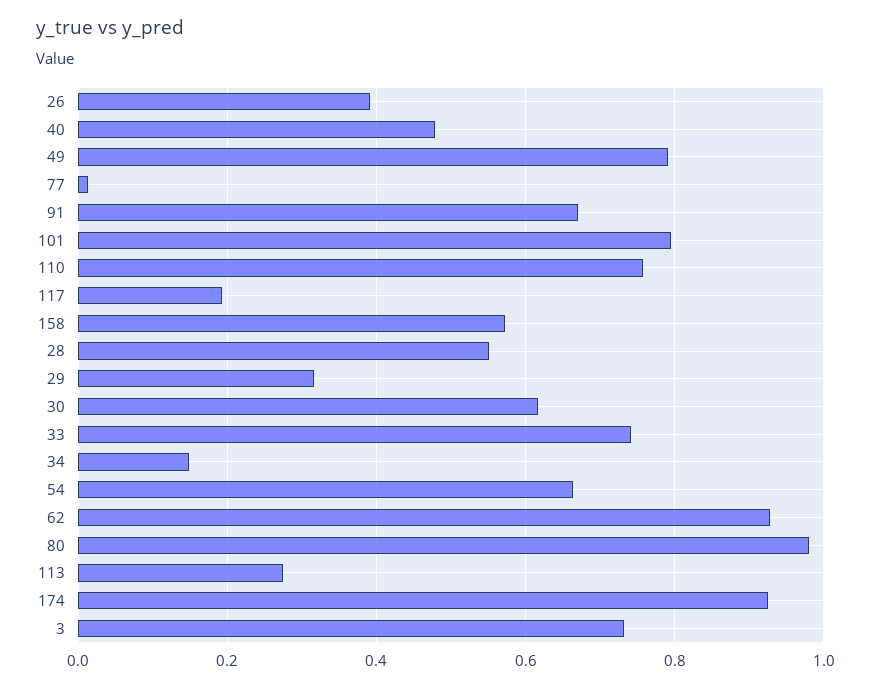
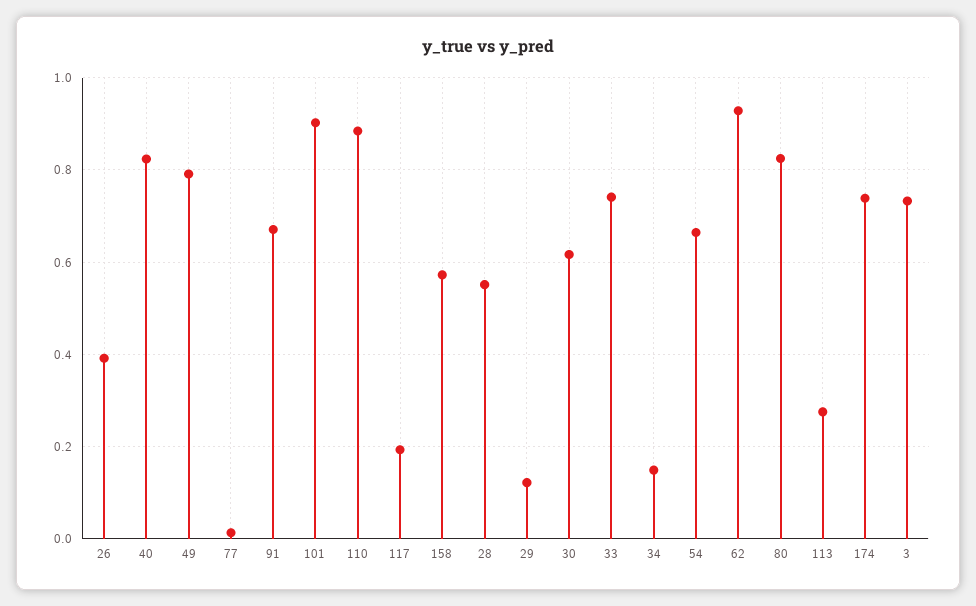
  {
    "26": 0.4,
-   "40": 0.48,
+   "40": 0.82,
    "49": 0.8,
    "77": 0.02,
    "91": 0.68,
-   "101": 0.8,
+   "101": 0.9,
-   "110": 0.76,
+   "110": 0.88,
    "117": 0.2,
    "158": 0.58,
    "28": 0.56,
-   "29": 0.32,
+   "29": 0.12,
    "30": 0.62,
    "33": 0.74,
    "34": 0.14,
    "54": 0.66,
    "62": 0.92,
-   "80": 0.98,
+   "80": 0.82,
    "113": 0.28,
-   "174": 0.92,
+   "174": 0.74,
    "3": 0.74
  }

